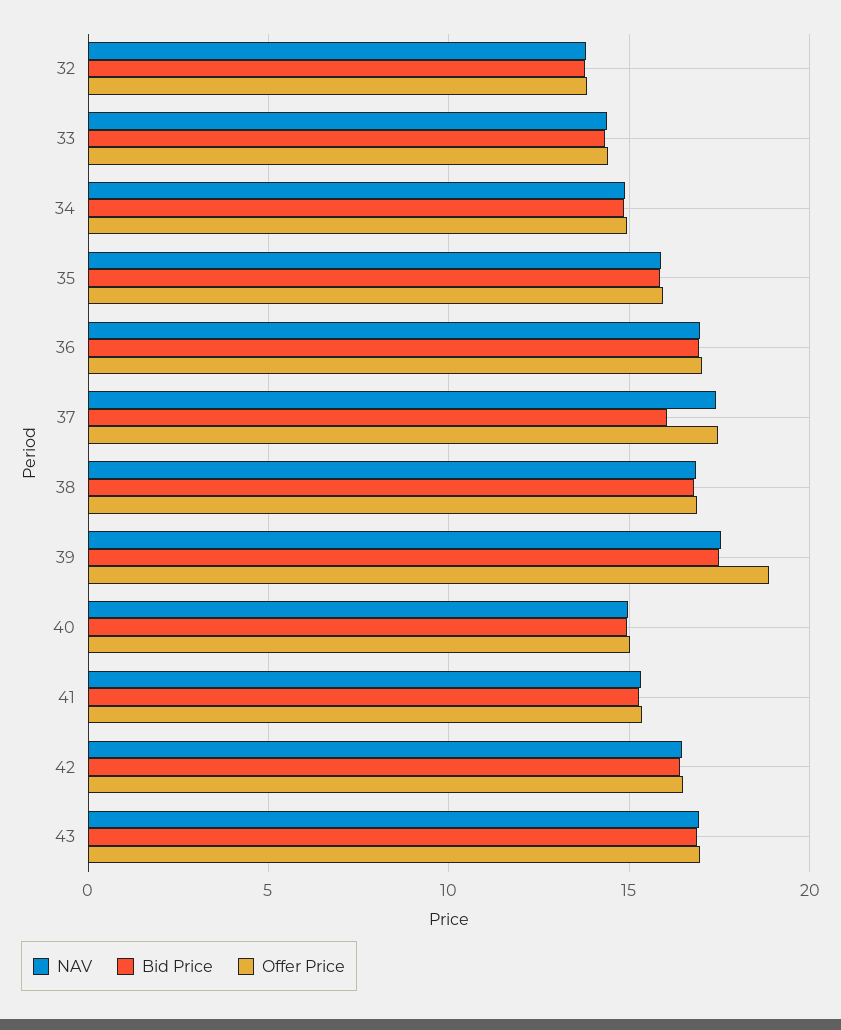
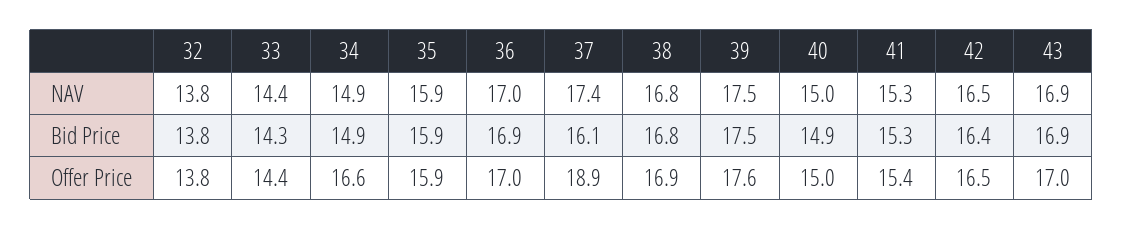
  {
    "NAV": {
      "32": 13.8,
      "33": 14.4,
      "34": 14.9,
      "35": 15.9,
      "36": 17,
      "37": 17.4,
      "38": 16.8,
      "39": 17.5,
      "40": 15,
      "41": 15.3,
      "42": 16.5,
      "43": 16.9
    },
    "Bid Price": {
      "32": 13.8,
      "33": 14.3,
      "34": 14.9,
      "35": 15.9,
      "36": 16.9,
      "37": 16.1,
      "38": 16.8,
      "39": 17.5,
      "40": 14.9,
      "41": 15.3,
      "42": 16.4,
      "43": 16.9
    },
    "Offer Price": {
      "32": 13.8,
      "33": 14.4,
-     "34": 15,
+     "34": 16.6,
      "35": 15.9,
      "36": 17,
-     "37": 17.5,
+     "37": 18.9,
      "38": 16.9,
-     "39": 19,
+     "39": 17.6,
      "40": 15,
      "41": 15.4,
      "42": 16.5,
      "43": 17
    }
  }

